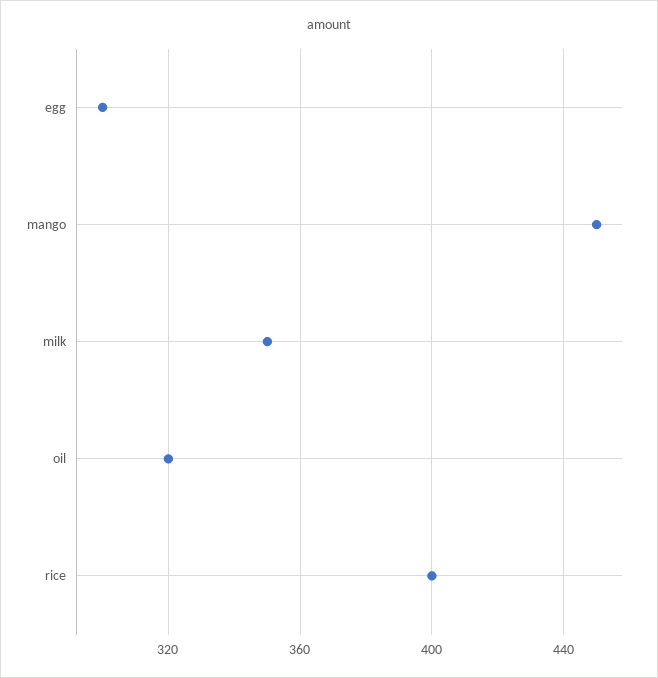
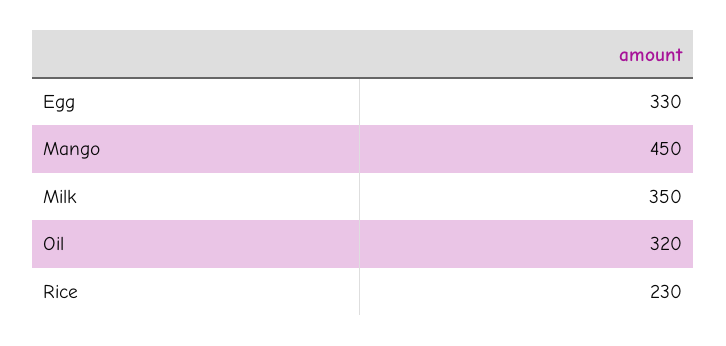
  {
-   "egg": 300,
+   "egg": 330,
    "mango": 450,
    "milk": 350,
    "oil": 320,
-   "rice": 400
+   "rice": 230
  }

